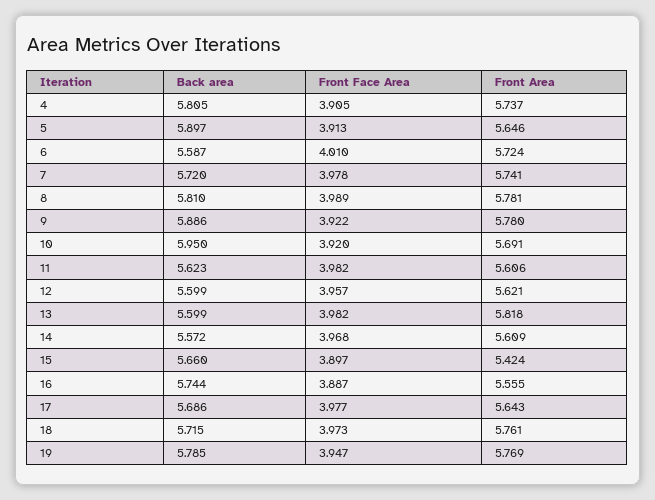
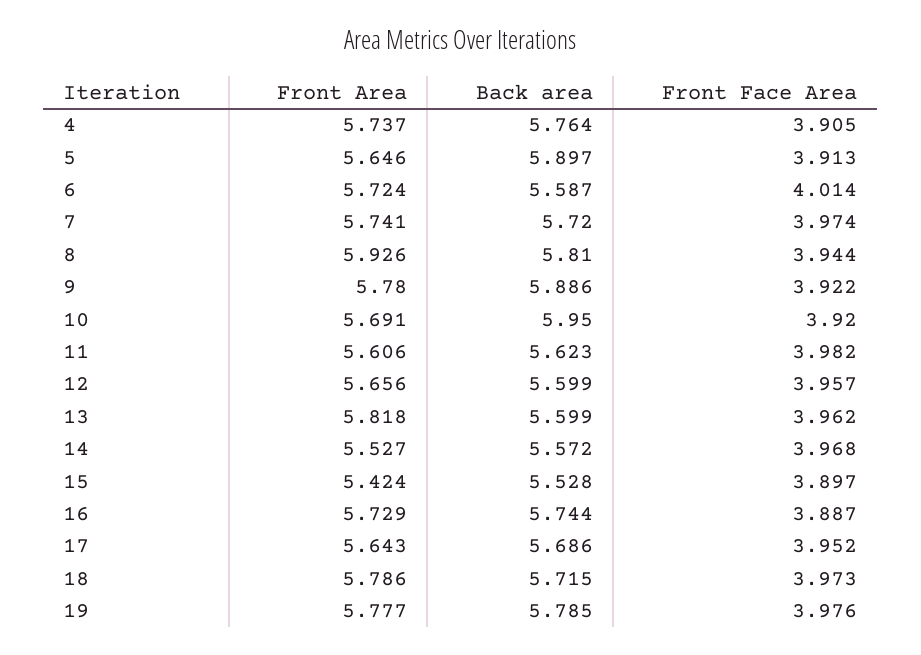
  {
    "Back area": {
-     "4": 5.805,
+     "4": 5.764,
      "5": 5.897,
      "6": 5.587,
      "7": 5.72,
      "8": 5.81,
      "9": 5.886,
      "10": 5.95,
      "11": 5.623,
      "12": 5.599,
      "13": 5.599,
      "14": 5.572,
-     "15": 5.66,
+     "15": 5.528,
      "16": 5.744,
      "17": 5.686,
      "18": 5.715,
      "19": 5.785
    },
    "Front Face Area": {
      "4": 3.905,
      "5": 3.913,
-     "6": 4.01,
+     "6": 4.014,
-     "7": 3.978,
+     "7": 3.974,
-     "8": 3.989,
+     "8": 3.944,
      "9": 3.922,
      "10": 3.92,
      "11": 3.982,
      "12": 3.957,
-     "13": 3.982,
+     "13": 3.962,
      "14": 3.968,
      "15": 3.897,
      "16": 3.887,
-     "17": 3.977,
+     "17": 3.952,
      "18": 3.973,
-     "19": 3.947
+     "19": 3.976
    },
    "Front Area": {
      "4": 5.737,
      "5": 5.646,
      "6": 5.724,
      "7": 5.741,
-     "8": 5.781,
+     "8": 5.926,
      "9": 5.78,
      "10": 5.691,
      "11": 5.606,
-     "12": 5.621,
+     "12": 5.656,
      "13": 5.818,
-     "14": 5.609,
+     "14": 5.527,
      "15": 5.424,
-     "16": 5.555,
+     "16": 5.729,
      "17": 5.643,
-     "18": 5.761,
+     "18": 5.786,
-     "19": 5.769
+     "19": 5.777
    }
  }

